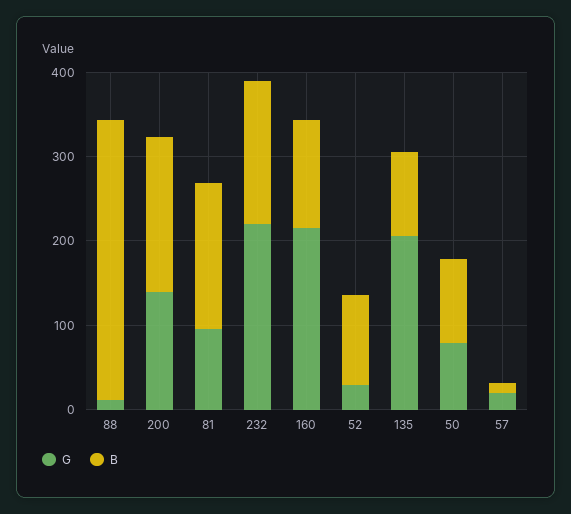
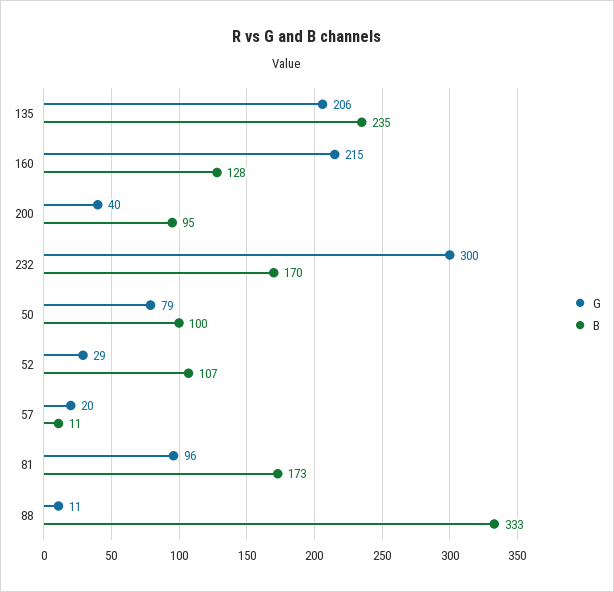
  {
    "G": {
      "88": 11,
-     "200": 140,
+     "200": 40,
      "81": 96,
-     "232": 220,
+     "232": 300,
      "160": 215,
      "52": 29,
      "135": 206,
      "50": 79,
      "57": 20
    },
    "B": {
      "88": 333,
-     "200": 180,
+     "200": 95,
      "81": 173,
      "232": 170,
      "160": 128,
      "52": 107,
-     "135": 100,
+     "135": 235,
      "50": 100,
      "57": 11
    }
  }

